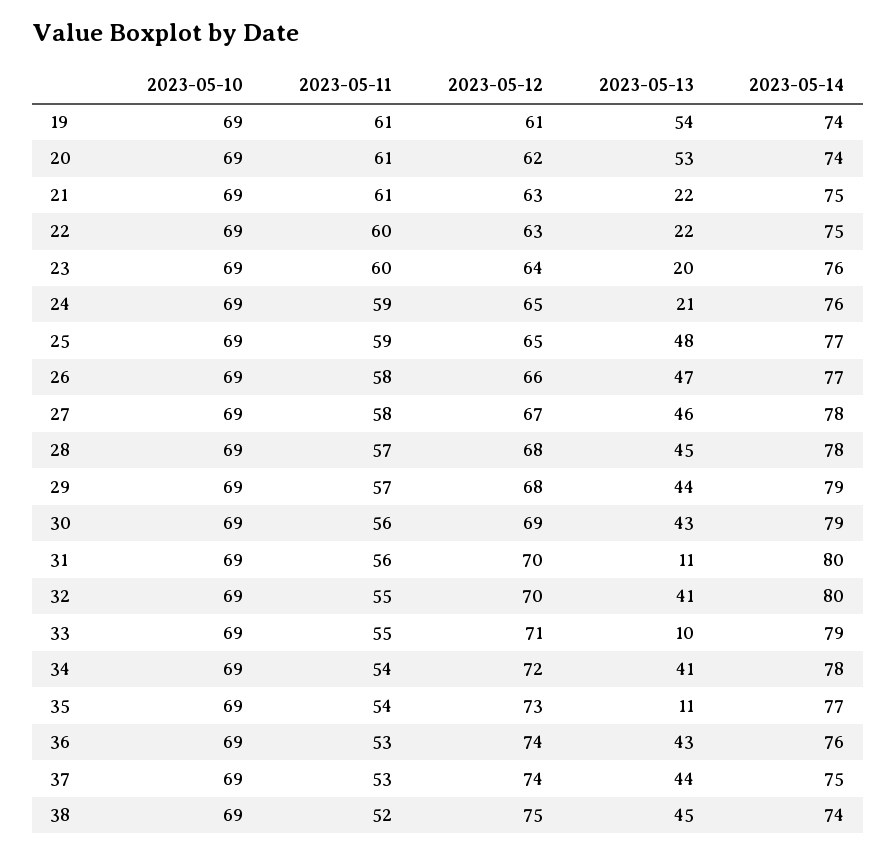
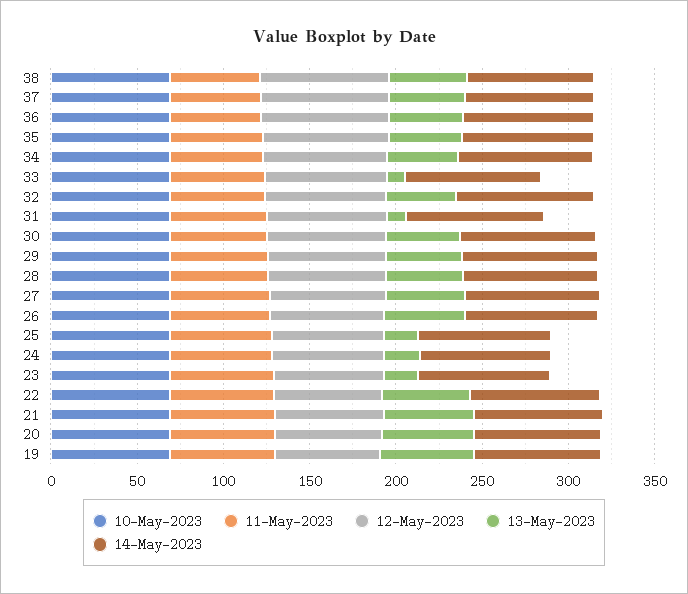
  {
    "2023-05-10": {
      "19": 69,
      "20": 69,
      "21": 69,
      "22": 69,
      "23": 69,
      "24": 69,
      "25": 69,
      "26": 69,
      "27": 69,
      "28": 69,
      "29": 69,
      "30": 69,
      "31": 69,
      "32": 69,
      "33": 69,
      "34": 69,
      "35": 69,
      "36": 69,
      "37": 69,
      "38": 69
    },
    "2023-05-11": {
      "19": 61,
      "20": 61,
      "21": 61,
      "22": 60,
      "23": 60,
      "24": 59,
      "25": 59,
      "26": 58,
      "27": 58,
      "28": 57,
      "29": 57,
      "30": 56,
      "31": 56,
      "32": 55,
      "33": 55,
      "34": 54,
      "35": 54,
      "36": 53,
      "37": 53,
      "38": 52
    },
    "2023-05-12": {
      "19": 61,
      "20": 62,
      "21": 63,
      "22": 63,
      "23": 64,
      "24": 65,
      "25": 65,
      "26": 66,
      "27": 67,
      "28": 68,
      "29": 68,
      "30": 69,
      "31": 70,
      "32": 70,
      "33": 71,
      "34": 72,
      "35": 73,
      "36": 74,
      "37": 74,
      "38": 75
    },
    "2023-05-13": {
      "19": 54,
      "20": 53,
-     "21": 22,
+     "21": 50,
-     "22": 22,
+     "22": 50,
      "23": 20,
      "24": 21,
-     "25": 48,
+     "25": 20,
      "26": 47,
      "27": 46,
      "28": 45,
      "29": 44,
      "30": 43,
      "31": 11,
      "32": 41,
      "33": 10,
      "34": 41,
-     "35": 11,
+     "35": 40,
      "36": 43,
      "37": 44,
      "38": 45
    },
    "2023-05-14": {
      "19": 74,
      "20": 74,
      "21": 75,
      "22": 75,
      "23": 76,
      "24": 76,
      "25": 77,
      "26": 77,
      "27": 78,
      "28": 78,
      "29": 79,
      "30": 79,
      "31": 80,
      "32": 80,
      "33": 79,
      "34": 78,
      "35": 77,
      "36": 76,
      "37": 75,
      "38": 74
    }
  }

